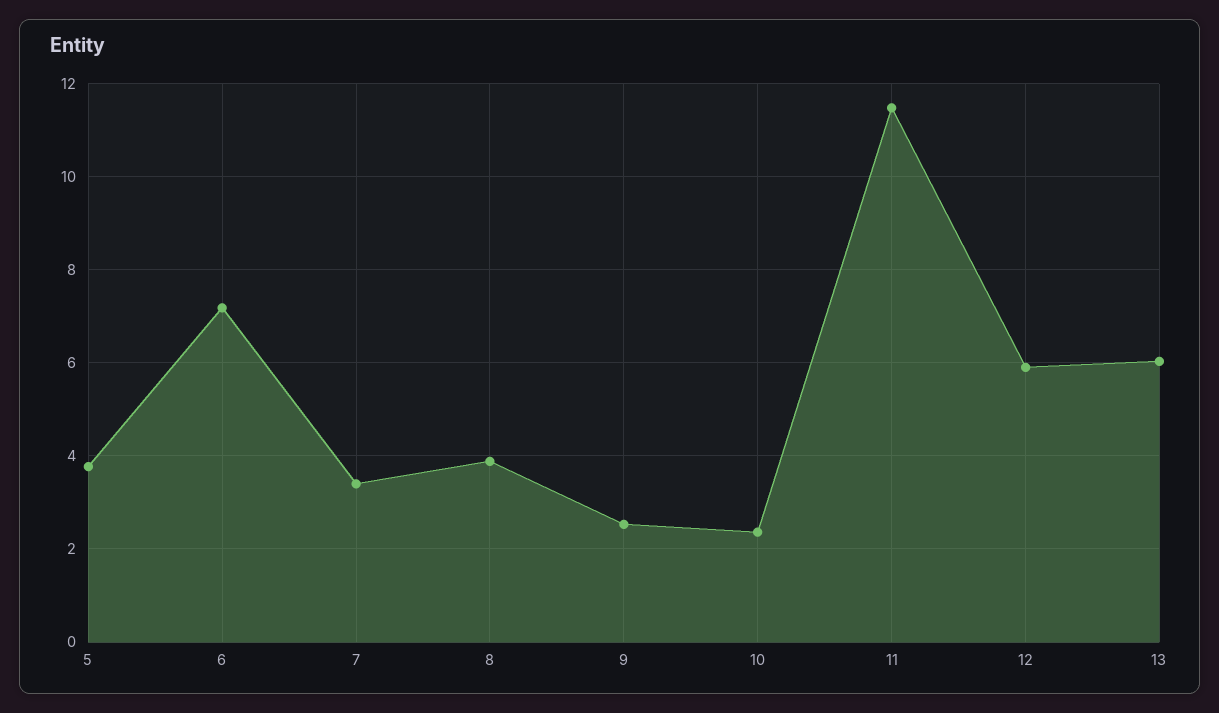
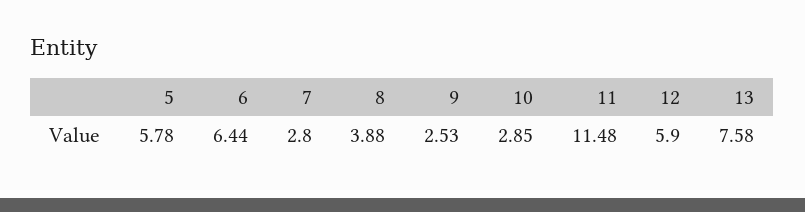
  {
-   "5": 3.8,
+   "5": 5.78,
-   "6": 7.2,
+   "6": 6.44,
-   "7": 3.4,
+   "7": 2.8,
    "8": 3.88,
    "9": 2.53,
-   "10": 2.4,
+   "10": 2.85,
    "11": 11.48,
    "12": 5.9,
-   "13": 6
+   "13": 7.58
  }

